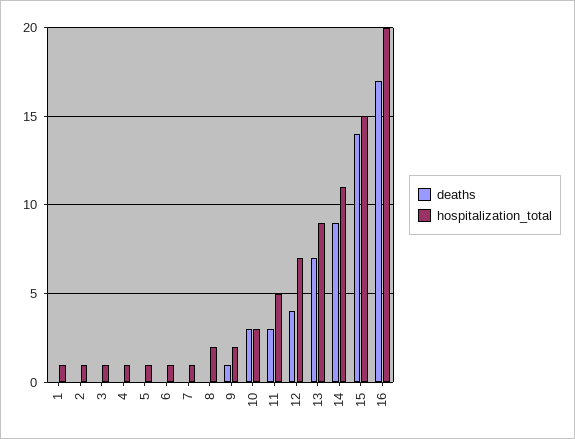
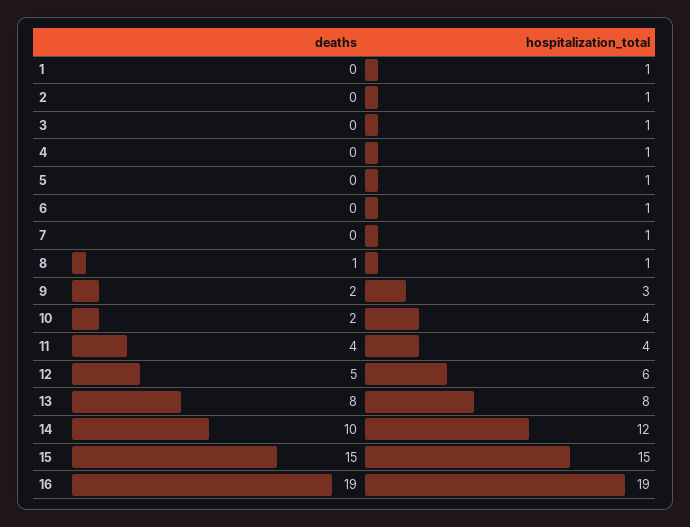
  {
    "deaths": {
      "1": 0,
      "2": 0,
      "3": 0,
      "4": 0,
      "5": 0,
      "6": 0,
      "7": 0,
-     "8": 0,
+     "8": 1,
-     "9": 1,
+     "9": 2,
-     "10": 3,
+     "10": 2,
-     "11": 3,
+     "11": 4,
-     "12": 4,
+     "12": 5,
-     "13": 7,
+     "13": 8,
-     "14": 9,
+     "14": 10,
-     "15": 14,
+     "15": 15,
-     "16": 17
+     "16": 19
    },
    "hospitalization_total": {
      "1": 1,
      "2": 1,
      "3": 1,
      "4": 1,
      "5": 1,
      "6": 1,
      "7": 1,
-     "8": 2,
+     "8": 1,
-     "9": 2,
+     "9": 3,
-     "10": 3,
+     "10": 4,
-     "11": 5,
+     "11": 4,
-     "12": 7,
+     "12": 6,
-     "13": 9,
+     "13": 8,
-     "14": 11,
+     "14": 12,
      "15": 15,
-     "16": 20
+     "16": 19
    }
  }

